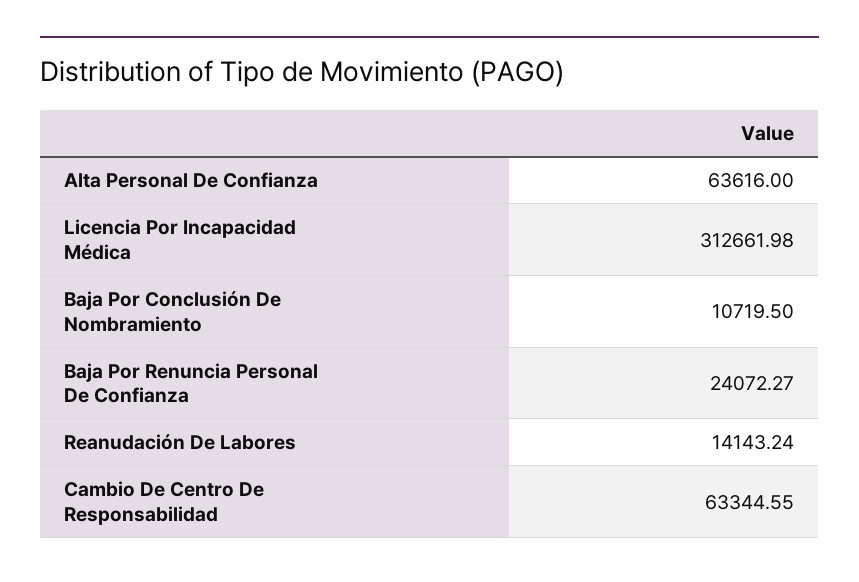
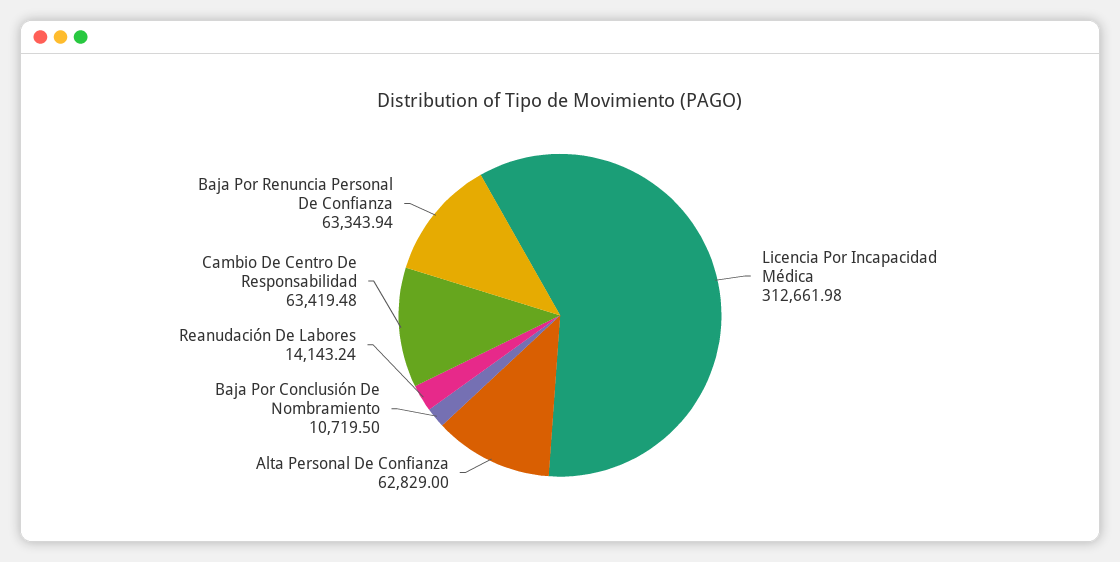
  {
-   "Alta Personal De Confianza": 63616,
+   "Alta Personal De Confianza": 62829,
    "Licencia Por Incapacidad Médica": 312661.98,
    "Baja Por Conclusión De Nombramiento": 10719.5,
-   "Baja Por Renuncia Personal De Confianza": 24072.27,
+   "Baja Por Renuncia Personal De Confianza": 63343.94,
    "Reanudación De Labores": 14143.24,
-   "Cambio De Centro De Responsabilidad": 63344.55
+   "Cambio De Centro De Responsabilidad": 63419.48
  }

